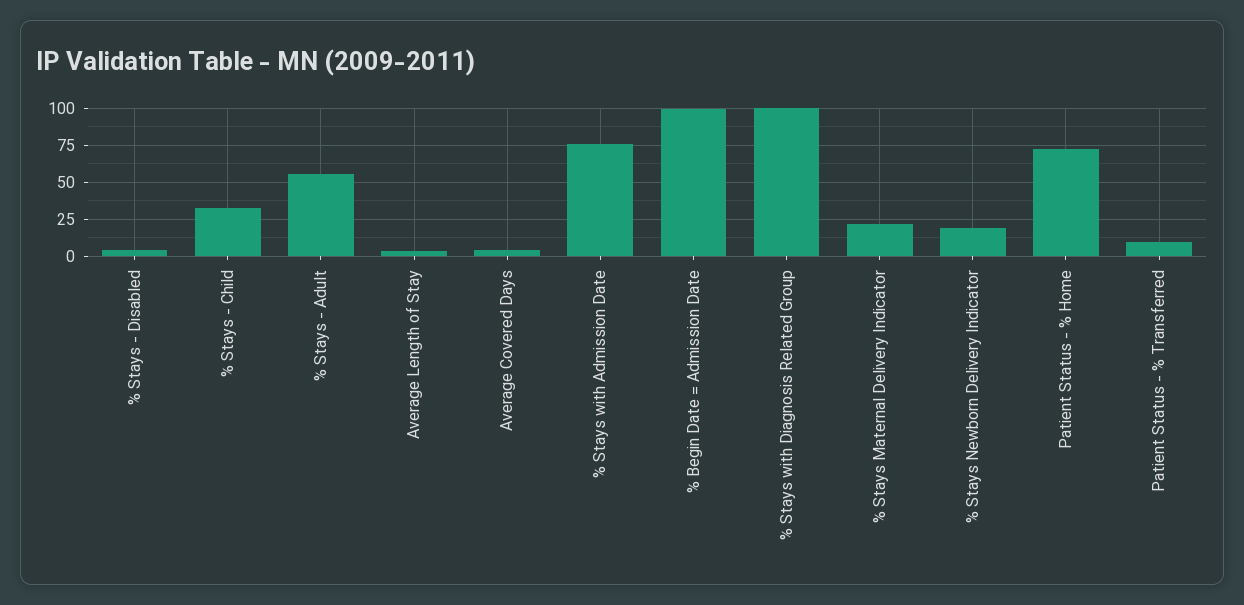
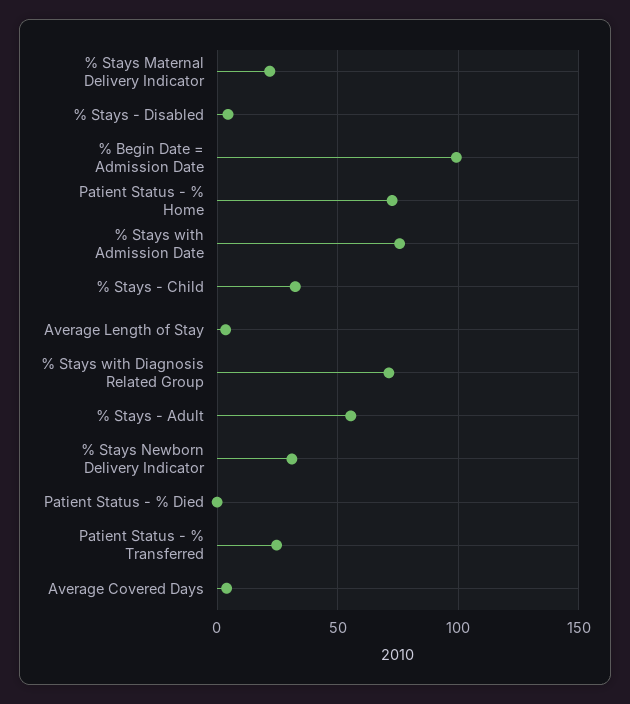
  {
    "% Stays - Disabled": 5,
    "% Stays - Child": 30,
    "% Stays - Adult": 55,
    "Average Length of Stay": 5,
    "Average Covered Days": 5,
    "% Stays with Admission Date": 75,
    "% Begin Date = Admission Date": 100,
-   "% Stays with Diagnosis Related Group": 100,
+   "% Stays with Diagnosis Related Group": 70,
    "% Stays Maternal Delivery Indicator": 20,
-   "% Stays Newborn Delivery Indicator": 20,
+   "% Stays Newborn Delivery Indicator": 30,
    "Patient Status - % Home": 75,
-   "Patient Status - % Transferred": 10
+   "Patient Status - % Transferred": 25,
+   "Patient Status - % Died": 0
  }

